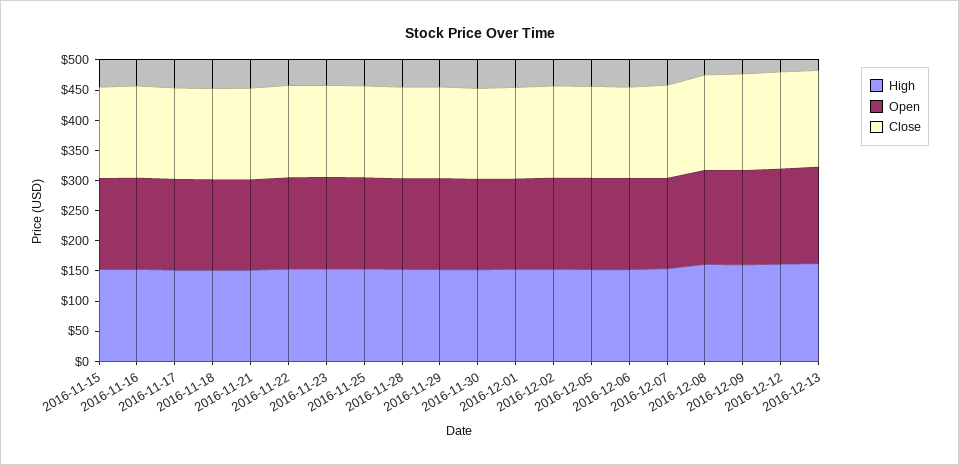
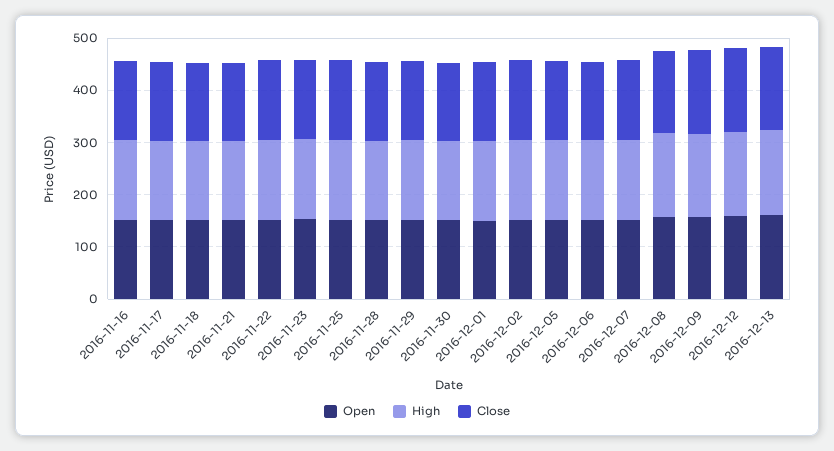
  {
    "High": {
-     "2016-11-15": 150,
      "2016-11-16": 160,
      "2016-11-17": 160,
      "2016-11-18": 160,
      "2016-11-21": 160,
      "2016-11-22": 160,
      "2016-11-23": 160,
      "2016-11-25": 160,
      "2016-11-28": 160,
      "2016-11-29": 160,
      "2016-11-30": 160,
      "2016-12-01": 160,
      "2016-12-02": 160,
      "2016-12-05": 160,
      "2016-12-06": 160,
      "2016-12-07": 160,
      "2016-12-08": 160,
      "2016-12-09": 160,
      "2016-12-12": 160,
      "2016-12-13": 160
    },
    "Open": {
-     "2016-11-15": 150,
      "2016-11-16": 160,
      "2016-11-17": 160,
      "2016-11-18": 160,
      "2016-11-21": 160,
      "2016-11-22": 160,
      "2016-11-23": 160,
      "2016-11-25": 160,
      "2016-11-28": 160,
      "2016-11-29": 160,
      "2016-11-30": 160,
      "2016-12-01": 160,
      "2016-12-02": 160,
      "2016-12-05": 160,
      "2016-12-06": 160,
      "2016-12-07": 160,
      "2016-12-08": 160,
      "2016-12-09": 160,
      "2016-12-12": 160,
      "2016-12-13": 160
    },
    "Close": {
-     "2016-11-15": 150,
      "2016-11-16": 160,
      "2016-11-17": 160,
      "2016-11-18": 160,
      "2016-11-21": 160,
      "2016-11-22": 160,
      "2016-11-23": 160,
      "2016-11-25": 160,
      "2016-11-28": 160,
      "2016-11-29": 160,
      "2016-11-30": 160,
      "2016-12-01": 160,
      "2016-12-02": 160,
      "2016-12-05": 160,
      "2016-12-06": 160,
      "2016-12-07": 160,
      "2016-12-08": 160,
      "2016-12-09": 160,
      "2016-12-12": 160,
      "2016-12-13": 160
    }
  }

